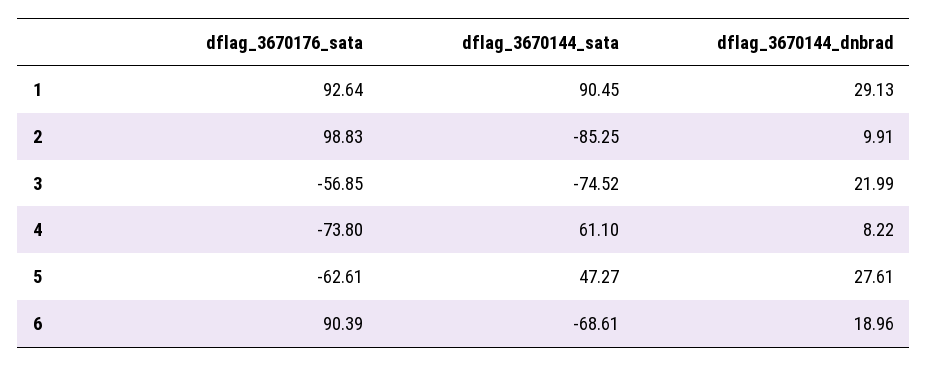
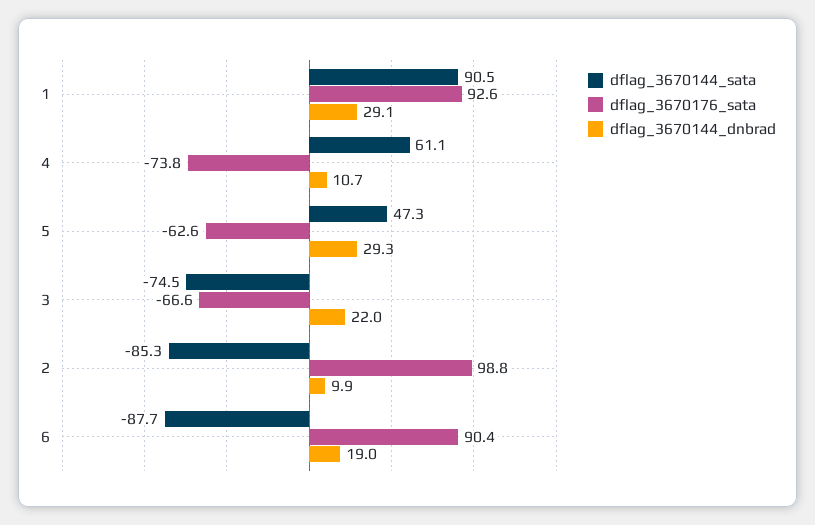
  {
    "dflag_3670176_sata": {
      "1": 92.64,
      "2": 98.83,
-     "3": -56.85,
+     "3": -66.6,
      "4": -73.8,
      "5": -62.61,
      "6": 90.39
    },
    "dflag_3670144_sata": {
      "1": 90.45,
      "2": -85.25,
      "3": -74.52,
      "4": 61.1,
      "5": 47.27,
-     "6": -68.61
+     "6": -87.7
    },
    "dflag_3670144_dnbrad": {
      "1": 29.13,
      "2": 9.91,
      "3": 21.99,
-     "4": 8.22,
+     "4": 10.7,
-     "5": 27.61,
+     "5": 29.3,
      "6": 18.96
    }
  }

